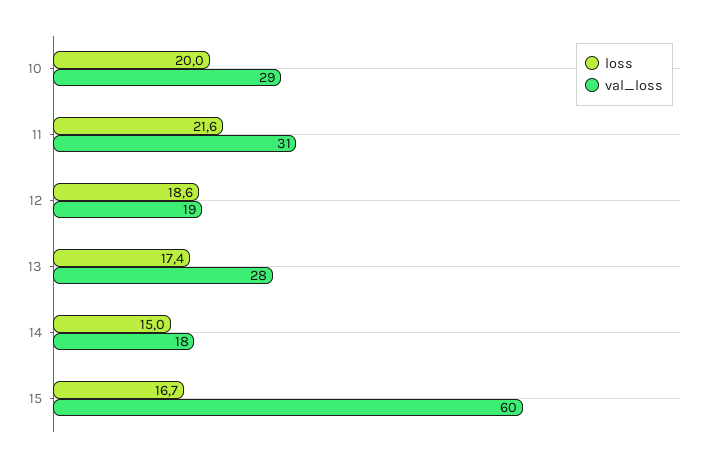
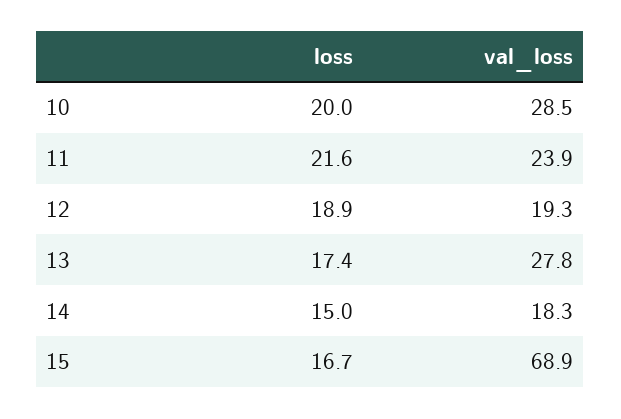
  {
    "loss": {
      "10": 20,
      "11": 21.6,
-     "12": 18.6,
+     "12": 18.9,
      "13": 17.4,
      "14": 15,
      "15": 16.7
    },
    "val_loss": {
      "10": 28.5,
-     "11": 31,
+     "11": 23.9,
      "12": 19.3,
      "13": 27.8,
      "14": 18.3,
-     "15": 60
+     "15": 68.9
    }
  }

